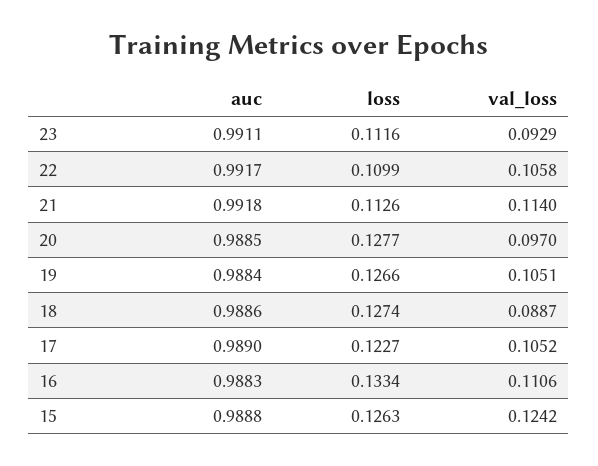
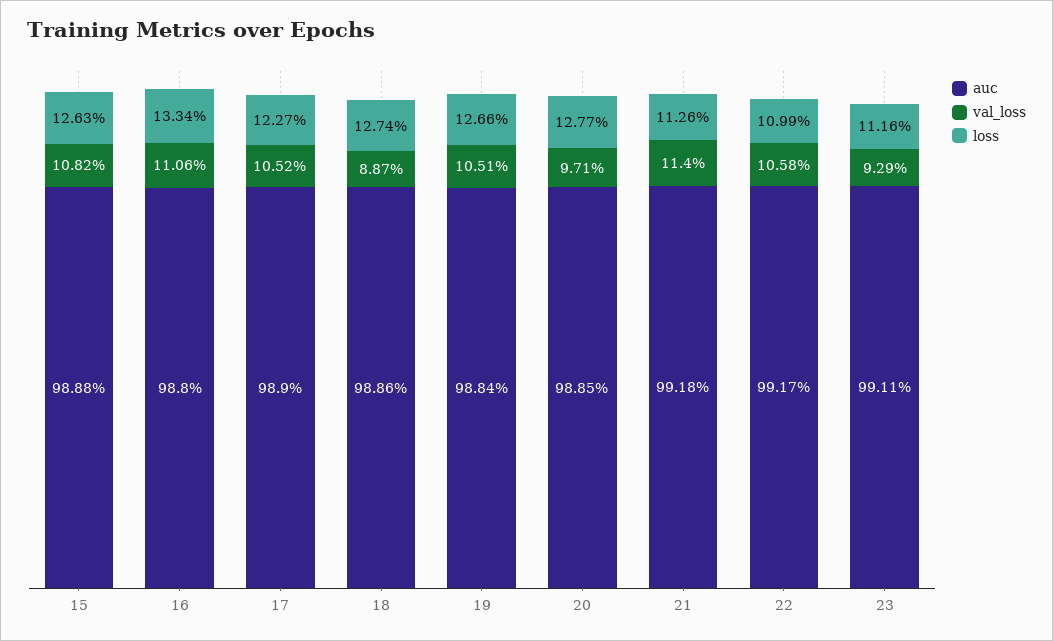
  {
    "auc": {
      "23": 0.9911,
      "22": 0.9917,
      "21": 0.9918,
      "20": 0.9885,
      "19": 0.9884,
      "18": 0.9886,
      "17": 0.989,
-     "16": 0.9883,
+     "16": 0.988,
      "15": 0.9888
    },
    "loss": {
      "23": 0.1116,
      "22": 0.1099,
      "21": 0.1126,
      "20": 0.1277,
      "19": 0.1266,
      "18": 0.1274,
      "17": 0.1227,
      "16": 0.1334,
      "15": 0.1263
    },
    "val_loss": {
      "23": 0.0929,
      "22": 0.1058,
      "21": 0.114,
-     "20": 0.097,
+     "20": 0.0971,
      "19": 0.1051,
      "18": 0.0887,
      "17": 0.1052,
      "16": 0.1106,
-     "15": 0.1242
+     "15": 0.1082
    }
  }

